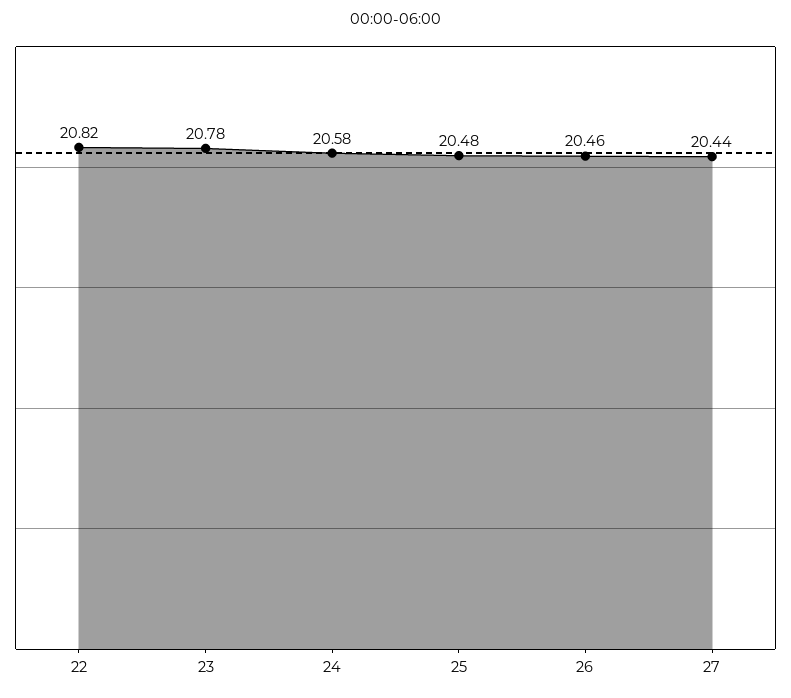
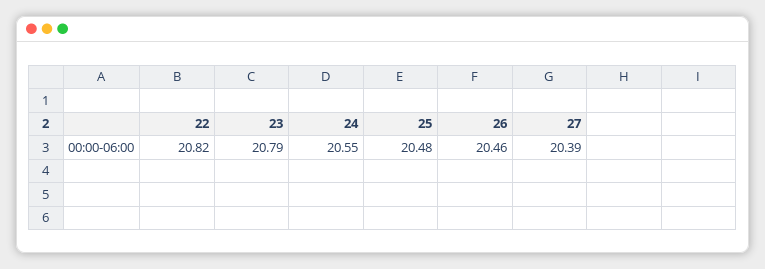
  {
    "22": 20.82,
-   "23": 20.78,
+   "23": 20.79,
-   "24": 20.58,
+   "24": 20.55,
    "25": 20.48,
    "26": 20.46,
-   "27": 20.44
+   "27": 20.39
  }

